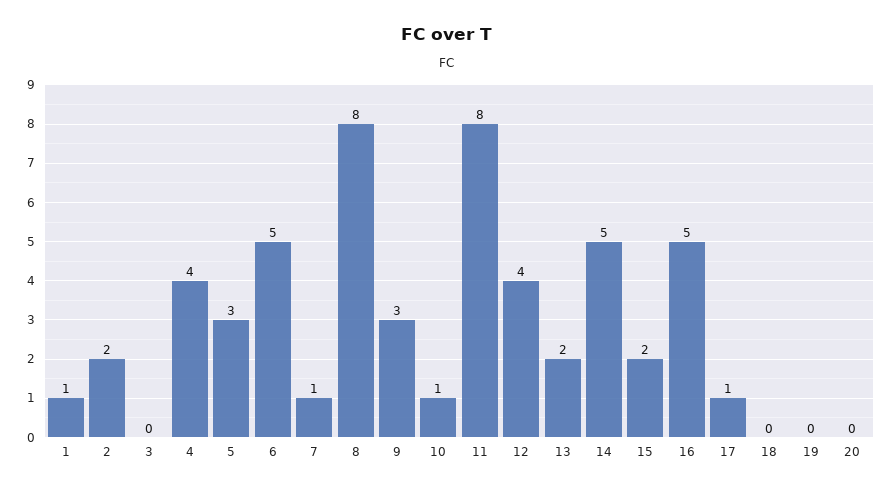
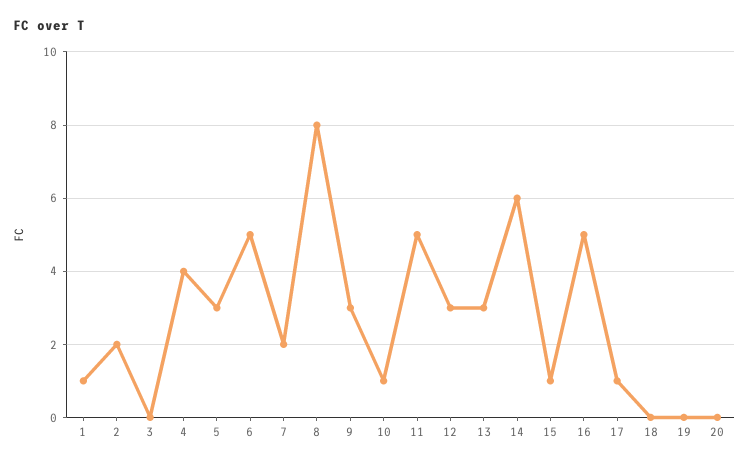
  {
    "1": 1,
    "2": 2,
    "3": 0,
    "4": 4,
    "5": 3,
    "6": 5,
-   "7": 1,
+   "7": 2,
    "8": 8,
    "9": 3,
    "10": 1,
-   "11": 8,
+   "11": 5,
-   "12": 4,
+   "12": 3,
-   "13": 2,
+   "13": 3,
-   "14": 5,
+   "14": 6,
-   "15": 2,
+   "15": 1,
    "16": 5,
    "17": 1,
    "18": 0,
    "19": 0,
    "20": 0
  }

